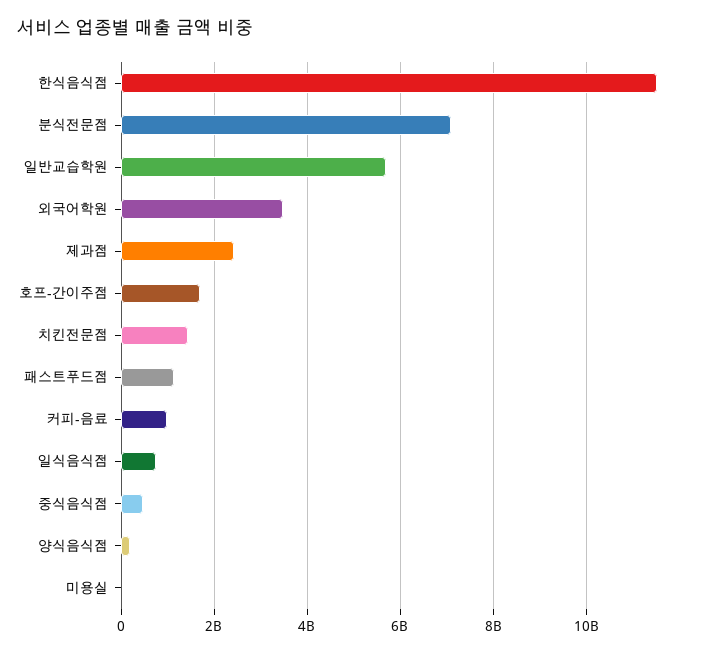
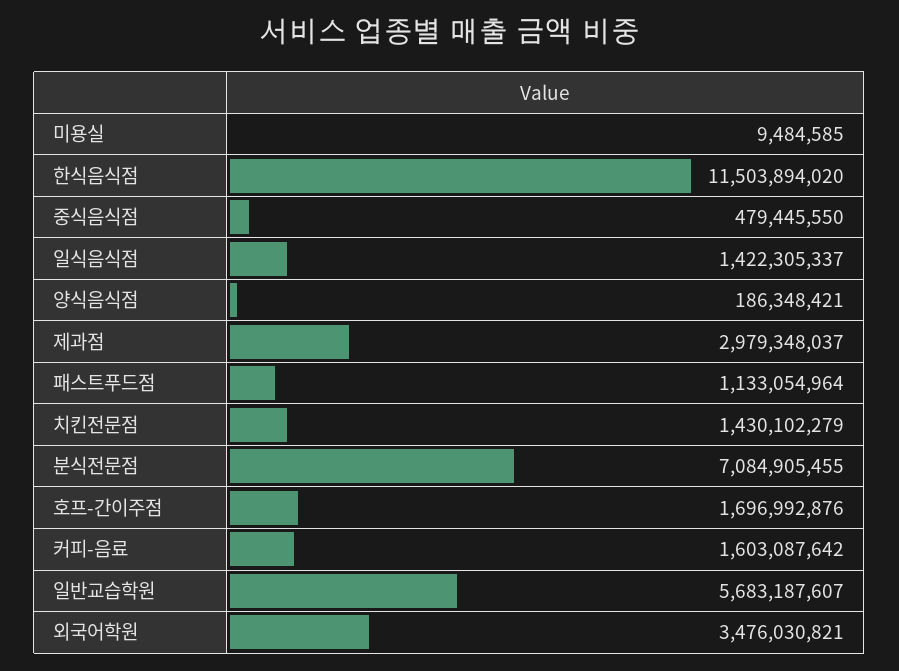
  {
    "한식음식점": 11503894020,
    "분식전문점": 7084905455,
    "일반교습학원": 5683187607,
    "외국어학원": 3476030821,
-   "제과점": 2400000000,
+   "제과점": 2979348037,
    "호프-간이주점": 1696992876,
    "치킨전문점": 1430102279,
    "패스트푸드점": 1133054964,
-   "커피-음료": 1000000000,
+   "커피-음료": 1603087642,
-   "일식음식점": 800000000,
+   "일식음식점": 1422305337,
    "중식음식점": 479445550,
    "양식음식점": 186348421,
    "미용실": 9484585
  }

